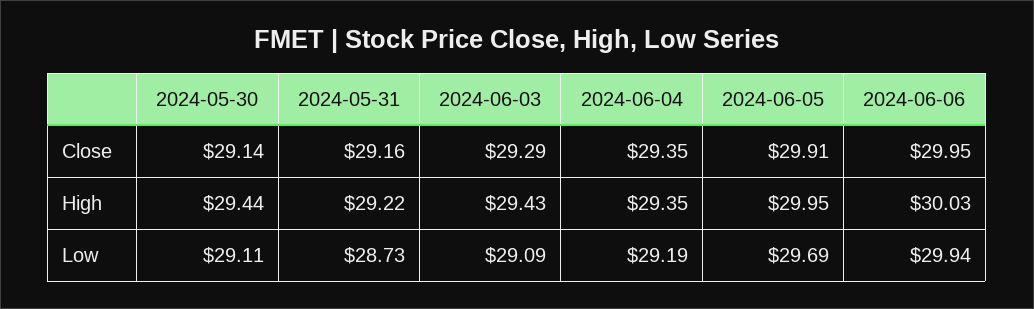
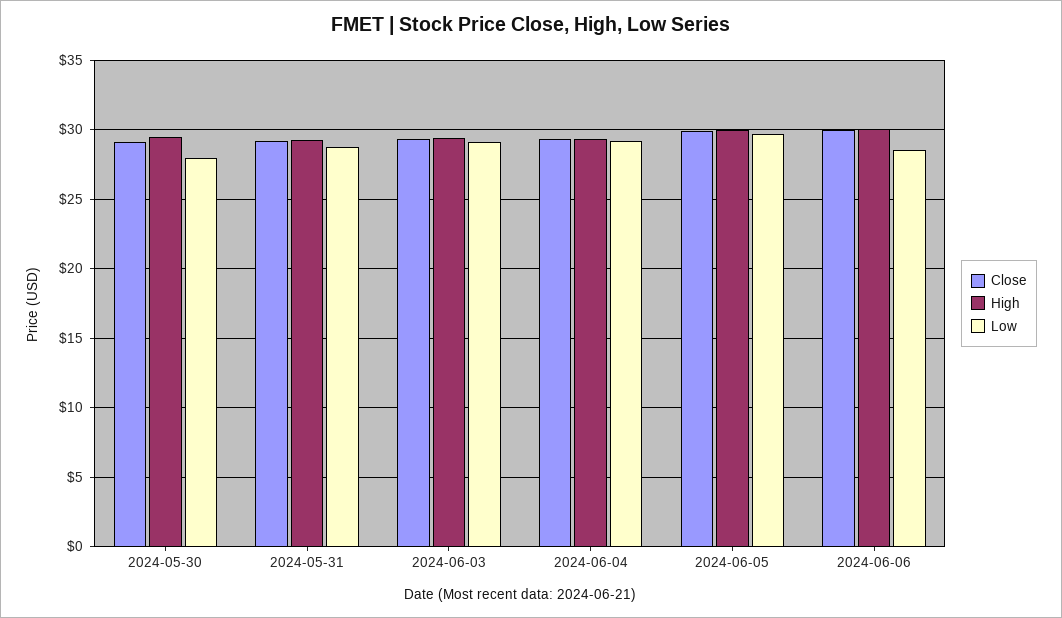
  {
    "Close": {
      "2024-05-30": 29.14,
      "2024-05-31": 29.16,
      "2024-06-03": 29.29,
      "2024-06-04": 29.35,
      "2024-06-05": 29.91,
      "2024-06-06": 29.95
    },
    "High": {
      "2024-05-30": 29.44,
      "2024-05-31": 29.22,
      "2024-06-03": 29.43,
      "2024-06-04": 29.35,
      "2024-06-05": 29.95,
      "2024-06-06": 30.03
    },
    "Low": {
-     "2024-05-30": 29.11,
+     "2024-05-30": 28,
      "2024-05-31": 28.73,
      "2024-06-03": 29.09,
      "2024-06-04": 29.19,
      "2024-06-05": 29.69,
-     "2024-06-06": 29.94
+     "2024-06-06": 28.5
    }
  }

